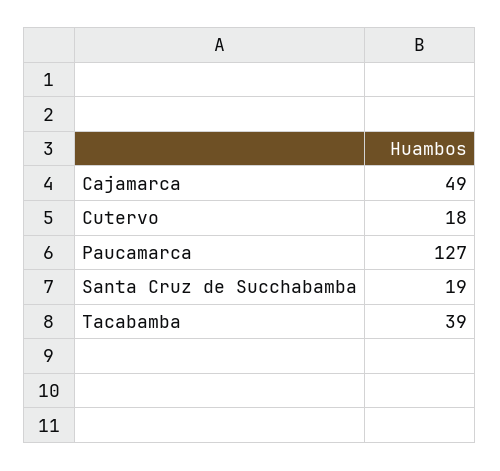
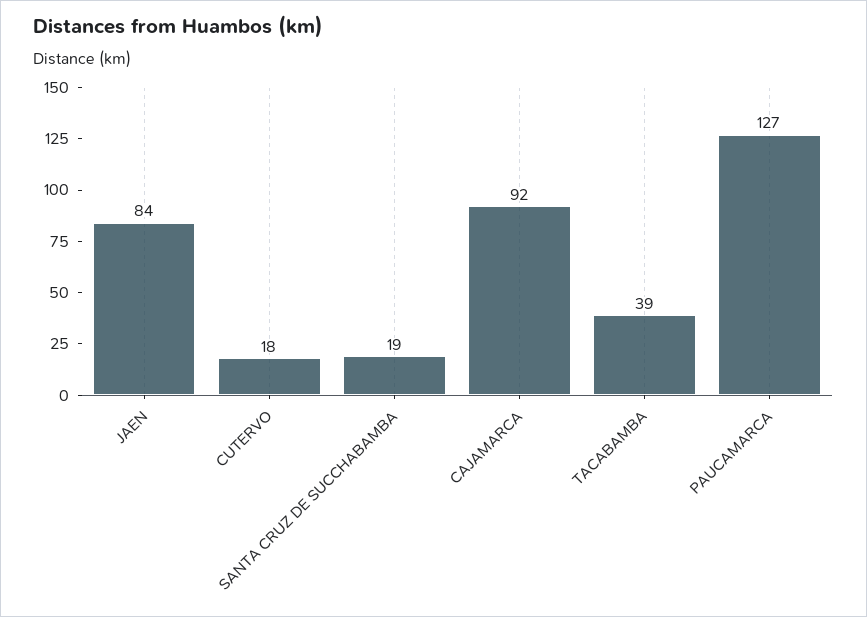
  {
-   "Cajamarca": 49,
+   "Cajamarca": 92,
    "Cutervo": 18,
    "Paucamarca": 127,
    "Santa Cruz de Succhabamba": 19,
-   "Tacabamba": 39
+   "Tacabamba": 39,
+   "JAEN": 84
  }

